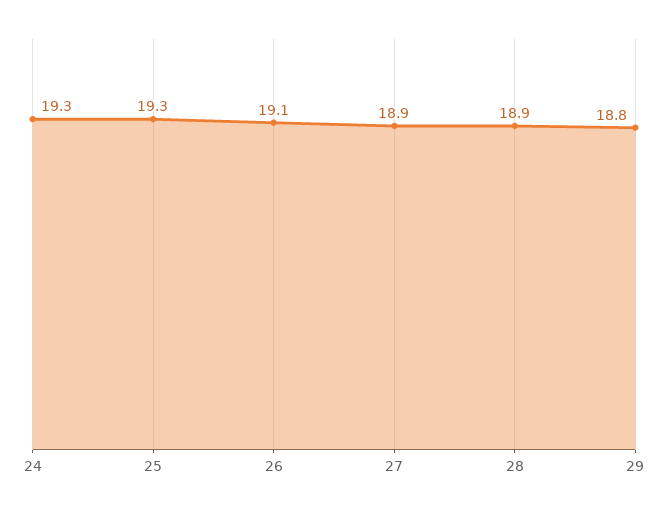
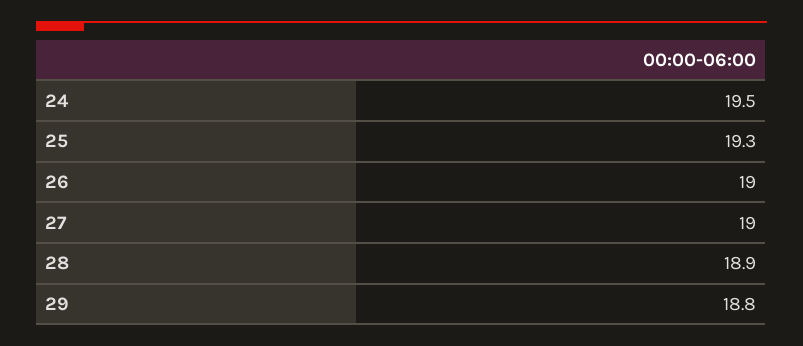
  {
-   "24": 19.3,
+   "24": 19.5,
    "25": 19.3,
-   "26": 19.1,
+   "26": 19,
-   "27": 18.9,
+   "27": 19,
    "28": 18.9,
    "29": 18.8
  }

